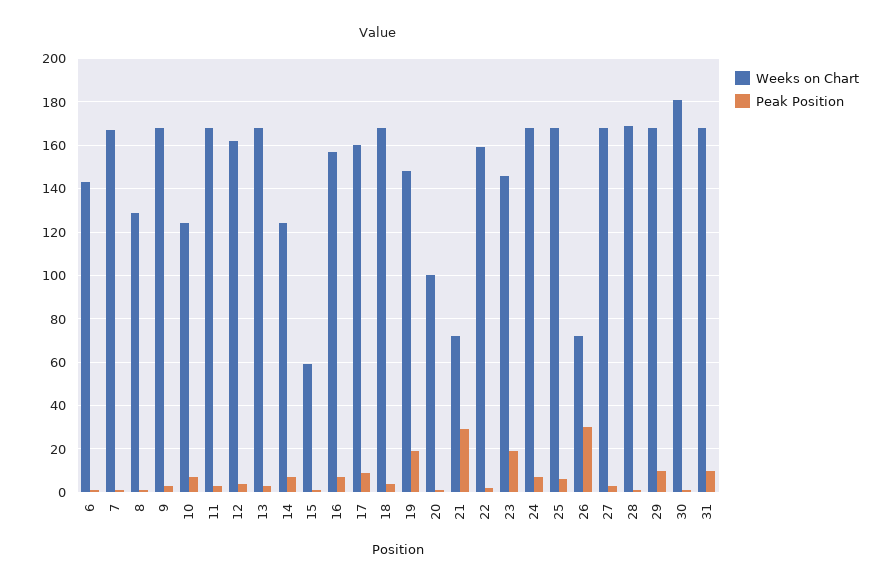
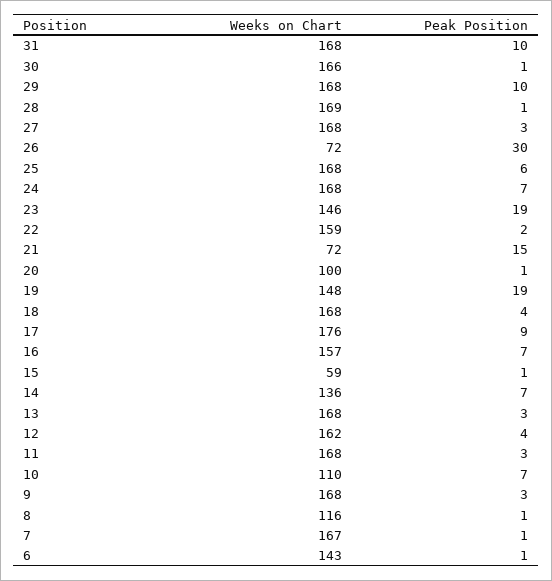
  {
    "Weeks on Chart": {
      "6": 143,
      "7": 167,
-     "8": 130,
+     "8": 116,
      "9": 168,
-     "10": 125,
+     "10": 110,
      "11": 168,
      "12": 162,
      "13": 168,
-     "14": 125,
+     "14": 136,
      "15": 59,
      "16": 157,
-     "17": 160,
+     "17": 176,
      "18": 168,
      "19": 148,
      "20": 100,
      "21": 72,
      "22": 159,
      "23": 146,
      "24": 168,
      "25": 168,
      "26": 72,
      "27": 168,
      "28": 169,
      "29": 168,
-     "30": 180,
+     "30": 166,
      "31": 168
    },
    "Peak Position": {
      "6": 1,
      "7": 1,
      "8": 1,
      "9": 3,
      "10": 7,
      "11": 3,
      "12": 4,
      "13": 3,
      "14": 7,
      "15": 1,
      "16": 7,
      "17": 9,
      "18": 4,
      "19": 19,
      "20": 1,
-     "21": 30,
+     "21": 15,
      "22": 2,
      "23": 19,
      "24": 7,
      "25": 6,
      "26": 30,
      "27": 3,
      "28": 1,
      "29": 10,
      "30": 1,
      "31": 10
    }
  }

